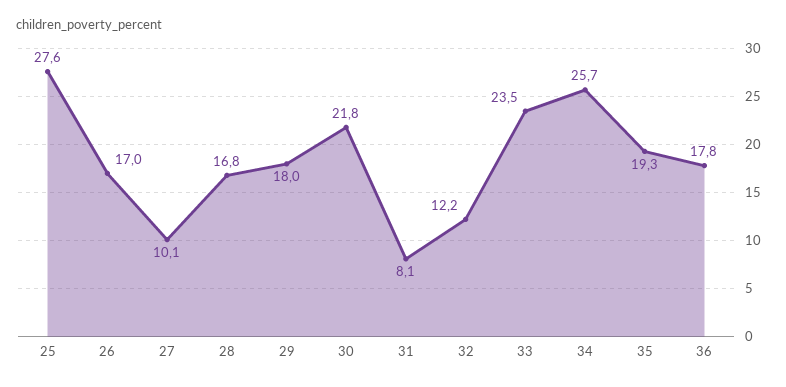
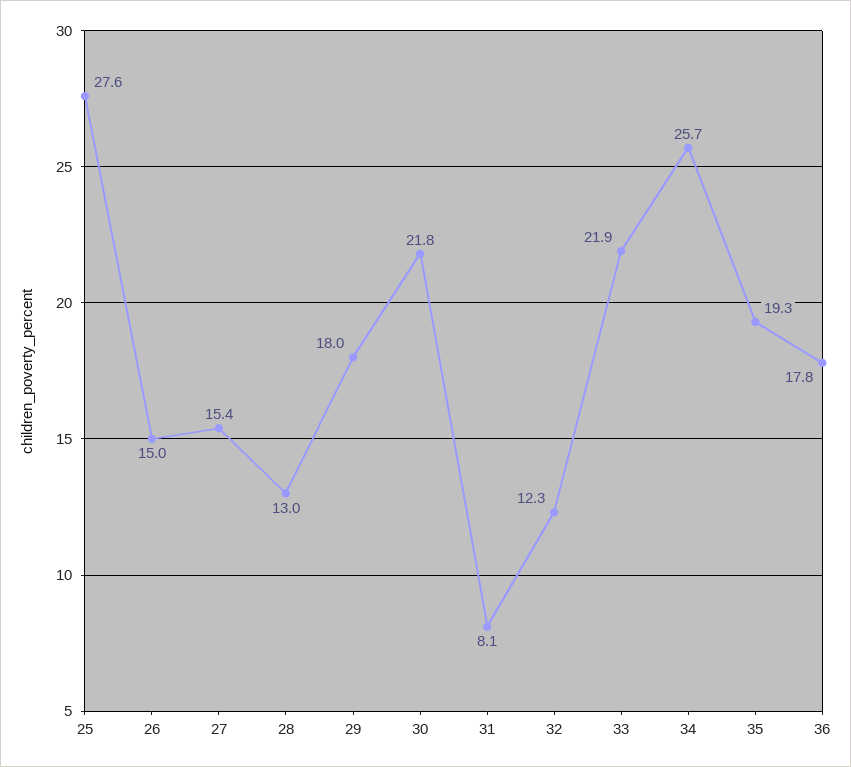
  {
    "25": 27.6,
-   "26": 17,
+   "26": 15,
-   "27": 10.1,
+   "27": 15.4,
-   "28": 16.8,
+   "28": 13,
    "29": 18,
    "30": 21.8,
    "31": 8.1,
-   "32": 12.2,
+   "32": 12.3,
-   "33": 23.5,
+   "33": 21.9,
    "34": 25.7,
    "35": 19.3,
    "36": 17.8
  }

